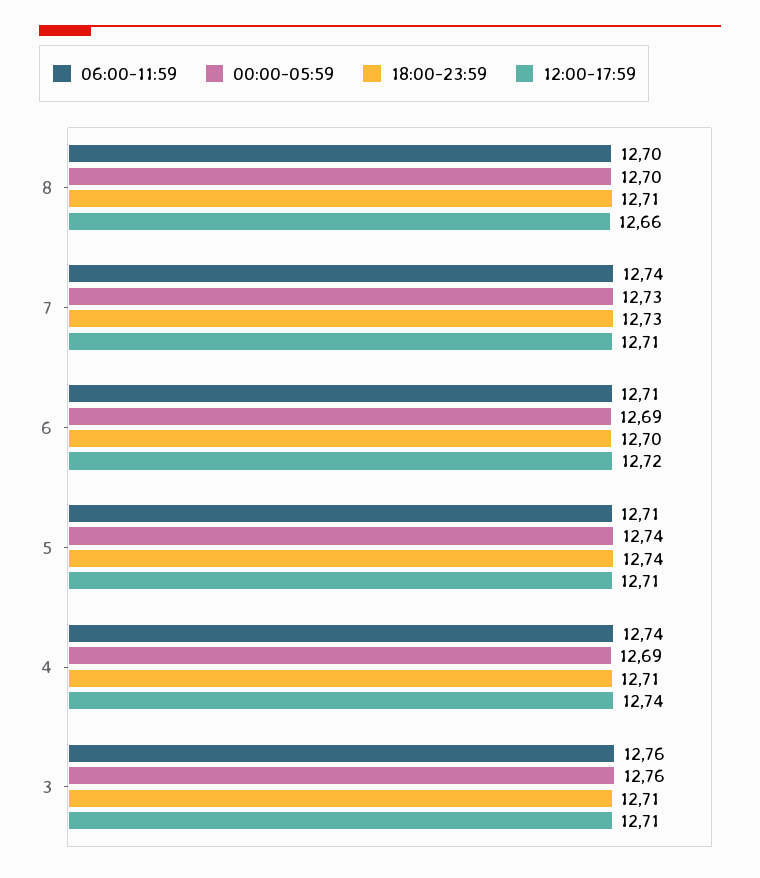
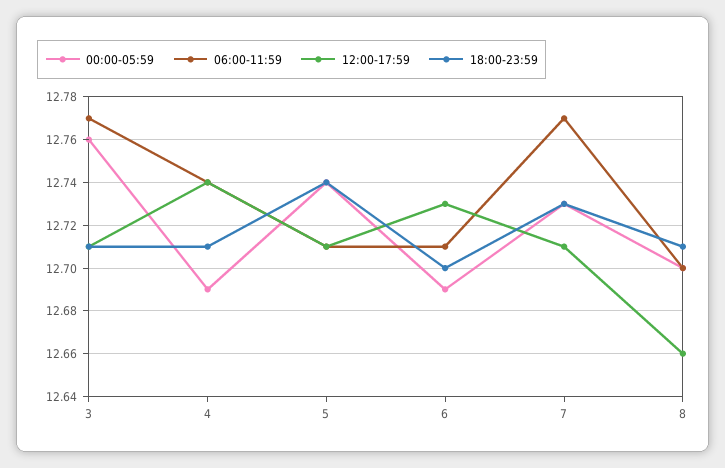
  {
    "06:00-11:59": {
      "8": 12.7,
-     "7": 12.74,
+     "7": 12.77,
      "6": 12.71,
      "5": 12.71,
      "4": 12.74,
-     "3": 12.76
+     "3": 12.77
    },
    "00:00-05:59": {
      "8": 12.7,
      "7": 12.73,
      "6": 12.69,
      "5": 12.74,
      "4": 12.69,
      "3": 12.76
    },
    "18:00-23:59": {
      "8": 12.71,
      "7": 12.73,
      "6": 12.7,
      "5": 12.74,
      "4": 12.71,
      "3": 12.71
    },
    "12:00-17:59": {
      "8": 12.66,
      "7": 12.71,
-     "6": 12.72,
+     "6": 12.73,
      "5": 12.71,
      "4": 12.74,
      "3": 12.71
    }
  }

